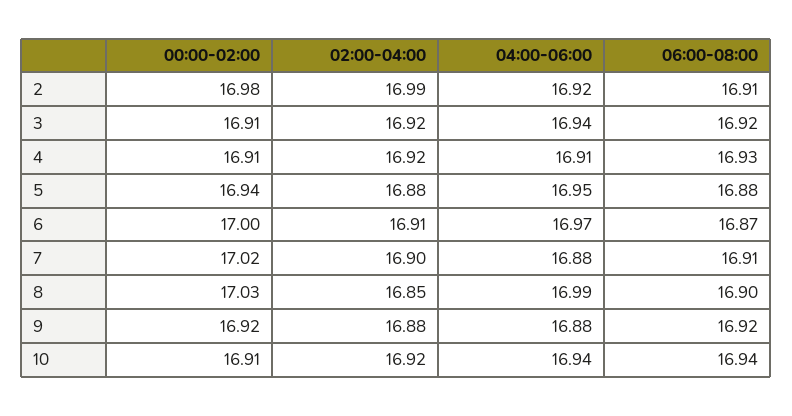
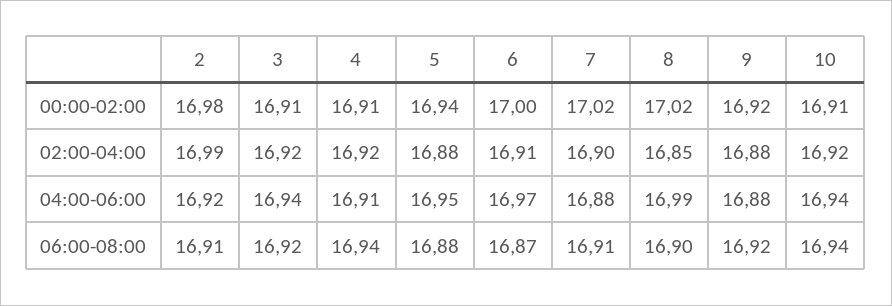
  {
    "00:00-02:00": {
      "2": 16.98,
      "3": 16.91,
      "4": 16.91,
      "5": 16.94,
      "6": 17,
      "7": 17.02,
-     "8": 17.03,
+     "8": 17.02,
      "9": 16.92,
      "10": 16.91
    },
    "02:00-04:00": {
      "2": 16.99,
      "3": 16.92,
      "4": 16.92,
      "5": 16.88,
      "6": 16.91,
      "7": 16.9,
      "8": 16.85,
      "9": 16.88,
      "10": 16.92
    },
    "04:00-06:00": {
      "2": 16.92,
      "3": 16.94,
      "4": 16.91,
      "5": 16.95,
      "6": 16.97,
      "7": 16.88,
      "8": 16.99,
      "9": 16.88,
      "10": 16.94
    },
    "06:00-08:00": {
      "2": 16.91,
      "3": 16.92,
-     "4": 16.93,
+     "4": 16.94,
      "5": 16.88,
      "6": 16.87,
      "7": 16.91,
      "8": 16.9,
      "9": 16.92,
      "10": 16.94
    }
  }

